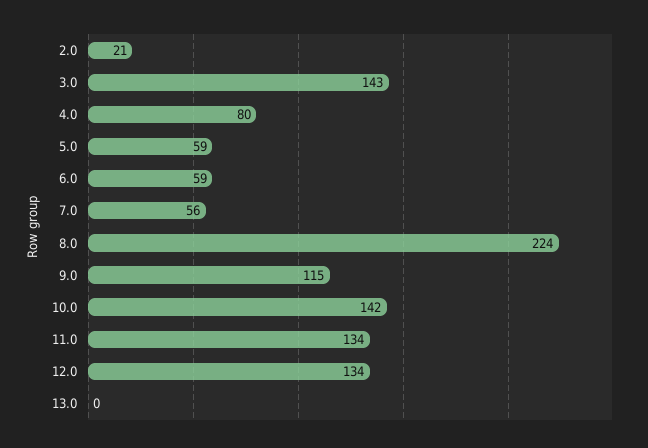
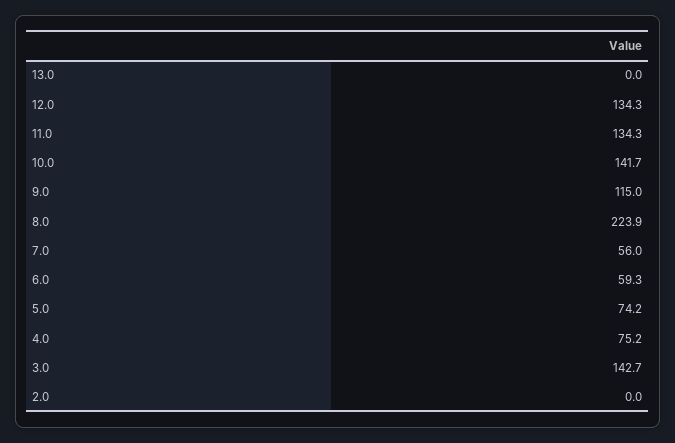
  {
-   "2.0": 21,
+   "2.0": 0,
    "3.0": 142.7,
-   "4.0": 80,
+   "4.0": 75.2,
-   "5.0": 59,
+   "5.0": 74.2,
    "6.0": 59.3,
    "7.0": 56,
    "8.0": 223.9,
    "9.0": 115,
    "10.0": 141.7,
    "11.0": 134.3,
    "12.0": 134.3,
    "13.0": 0
  }

